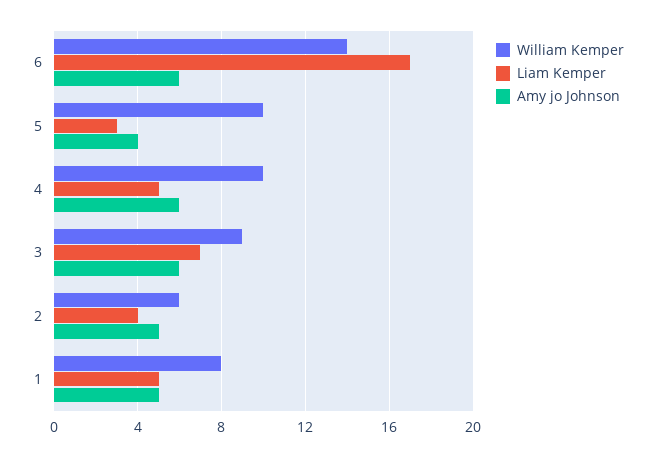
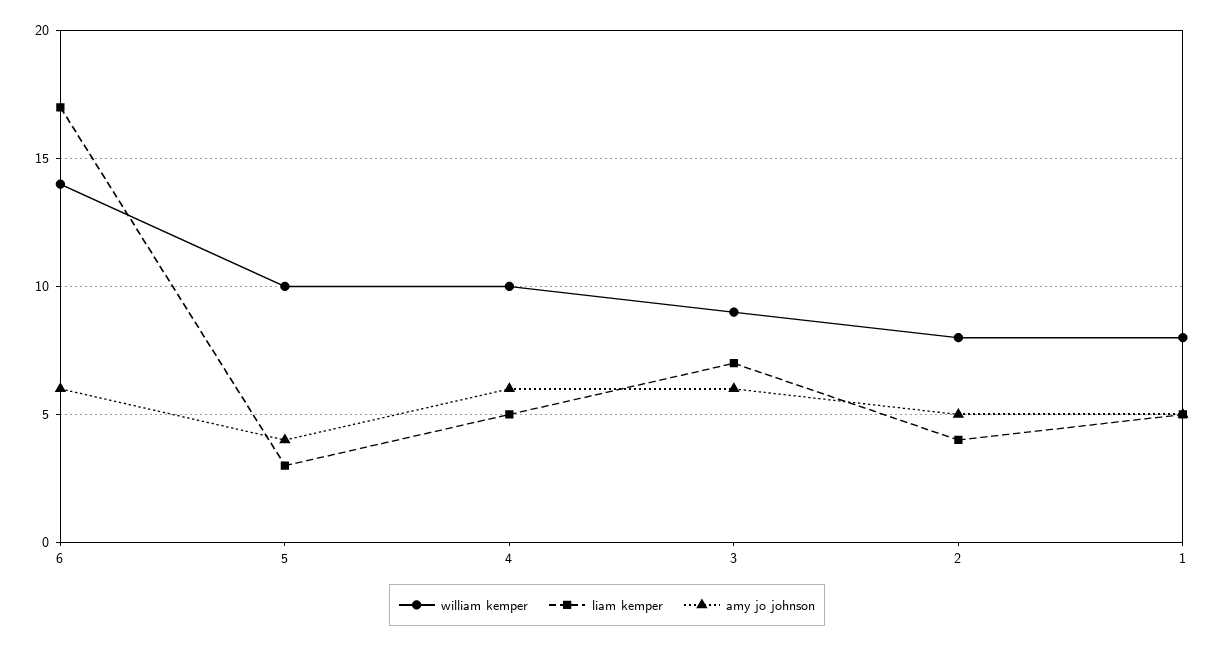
  {
    "William Kemper": {
      "6": 14,
      "5": 10,
      "4": 10,
      "3": 9,
-     "2": 6,
+     "2": 8,
      "1": 8
    },
    "Liam Kemper": {
      "6": 17,
      "5": 3,
      "4": 5,
      "3": 7,
      "2": 4,
      "1": 5
    },
    "Amy jo Johnson": {
      "6": 6,
      "5": 4,
      "4": 6,
      "3": 6,
      "2": 5,
      "1": 5
    }
  }

